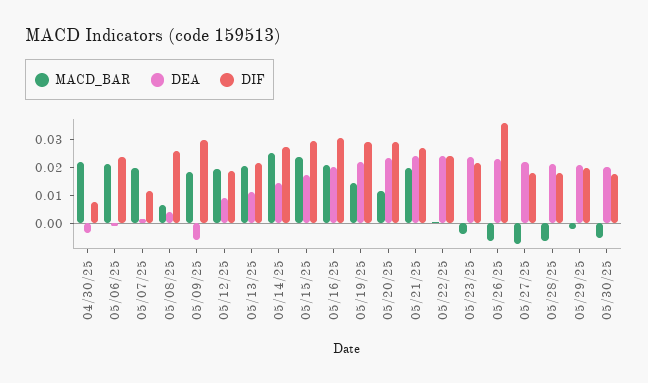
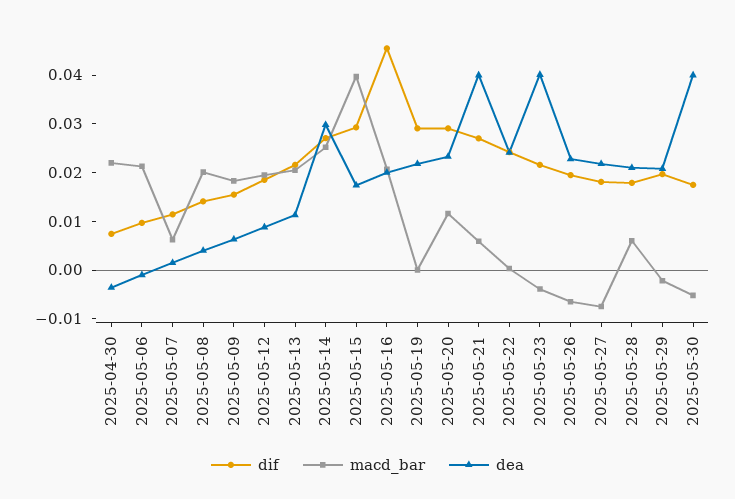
  {
    "MACD_BAR": {
      "04/30/25": 0.022,
      "05/06/25": 0.022,
-     "05/07/25": 0.02,
+     "05/07/25": 0.006,
-     "05/08/25": 0.005,
+     "05/08/25": 0.02,
      "05/09/25": 0.018,
      "05/12/25": 0.02,
      "05/13/25": 0.02,
      "05/14/25": 0.026,
-     "05/15/25": 0.025,
+     "05/15/25": 0.04,
      "05/16/25": 0.02,
-     "05/19/25": 0.015,
+     "05/19/25": 0,
      "05/20/25": 0.012,
-     "05/21/25": 0.02,
+     "05/21/25": 0.006,
      "05/22/25": 0,
      "05/23/25": -0.004,
      "05/26/25": -0.006,
      "05/27/25": -0.008,
-     "05/28/25": -0.005,
+     "05/28/25": 0.006,
      "05/29/25": -0.002,
      "05/30/25": -0.006
    },
    "DEA": {
      "04/30/25": -0.004,
      "05/06/25": -0.002,
      "05/07/25": 0.002,
      "05/08/25": 0.004,
-     "05/09/25": -0.005,
+     "05/09/25": 0.006,
      "05/12/25": 0.008,
      "05/13/25": 0.012,
-     "05/14/25": 0.015,
+     "05/14/25": 0.03,
      "05/15/25": 0.018,
      "05/16/25": 0.02,
      "05/19/25": 0.022,
      "05/20/25": 0.024,
-     "05/21/25": 0.025,
+     "05/21/25": 0.04,
      "05/22/25": 0.024,
-     "05/23/25": 0.025,
+     "05/23/25": 0.04,
      "05/26/25": 0.022,
      "05/27/25": 0.022,
      "05/28/25": 0.022,
      "05/29/25": 0.02,
-     "05/30/25": 0.02
+     "05/30/25": 0.04
    },
    "DIF": {
      "04/30/25": 0.008,
-     "05/06/25": 0.025,
+     "05/06/25": 0.01,
      "05/07/25": 0.012,
-     "05/08/25": 0.025,
+     "05/08/25": 0.014,
-     "05/09/25": 0.03,
+     "05/09/25": 0.016,
      "05/12/25": 0.018,
      "05/13/25": 0.022,
      "05/14/25": 0.028,
      "05/15/25": 0.03,
-     "05/16/25": 0.03,
+     "05/16/25": 0.046,
      "05/19/25": 0.03,
      "05/20/25": 0.03,
      "05/21/25": 0.028,
      "05/22/25": 0.024,
      "05/23/25": 0.022,
-     "05/26/25": 0.035,
+     "05/26/25": 0.02,
      "05/27/25": 0.018,
      "05/28/25": 0.018,
      "05/29/25": 0.02,
      "05/30/25": 0.018
    }
  }

